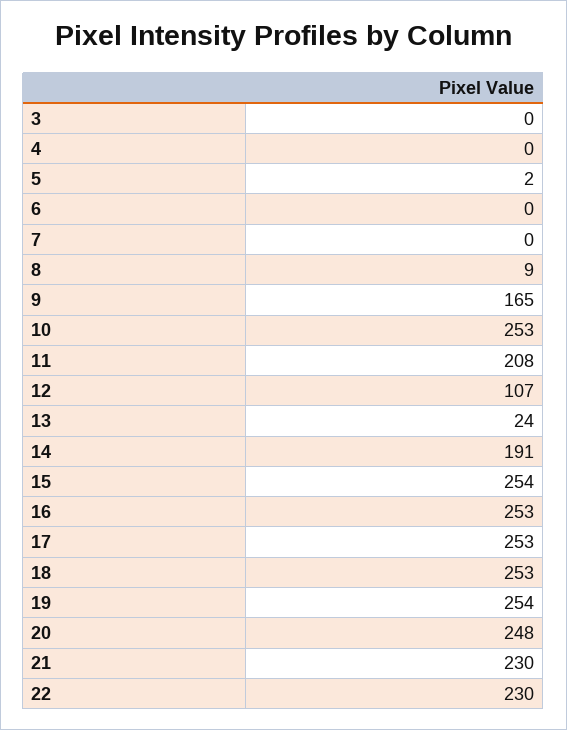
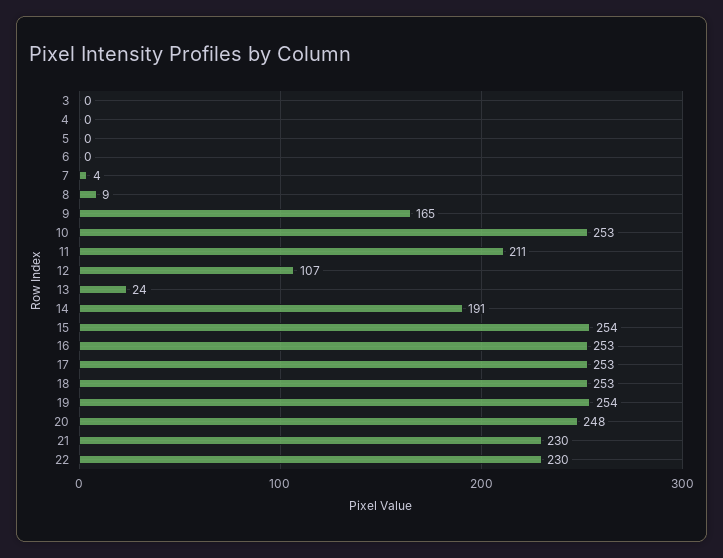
  {
    "3": 0,
    "4": 0,
-   "5": 2,
+   "5": 0,
    "6": 0,
-   "7": 0,
+   "7": 4,
    "8": 9,
    "9": 165,
    "10": 253,
-   "11": 208,
+   "11": 211,
    "12": 107,
    "13": 24,
    "14": 191,
    "15": 254,
    "16": 253,
    "17": 253,
    "18": 253,
    "19": 254,
    "20": 248,
    "21": 230,
    "22": 230
  }

